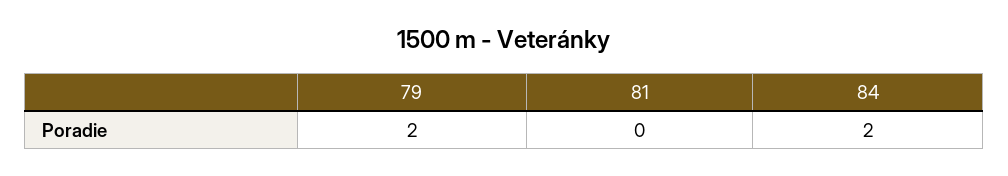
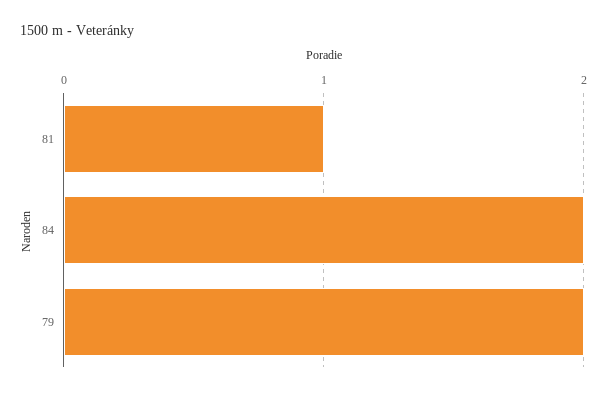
  {
    "79": 2,
-   "81": 0,
+   "81": 1,
    "84": 2
  }

